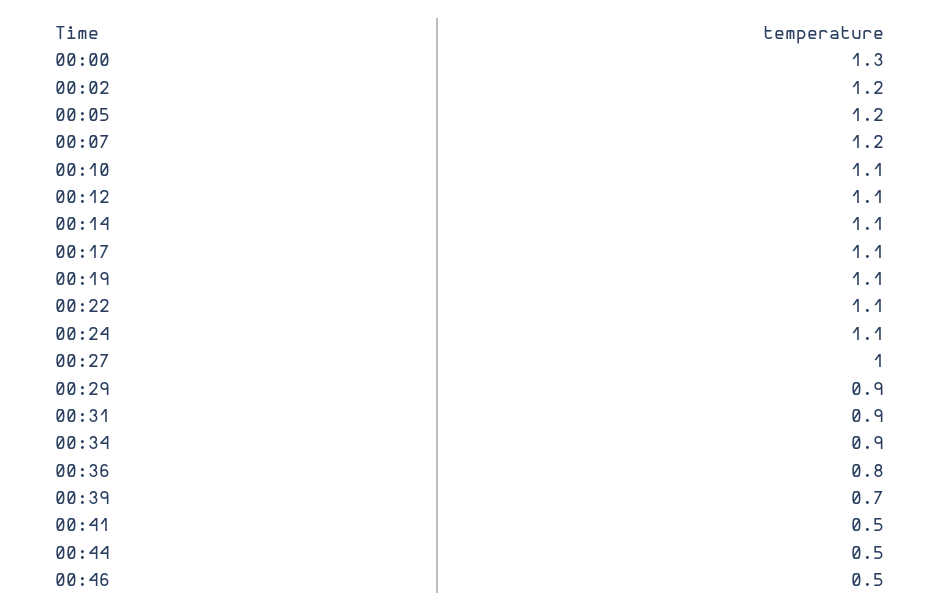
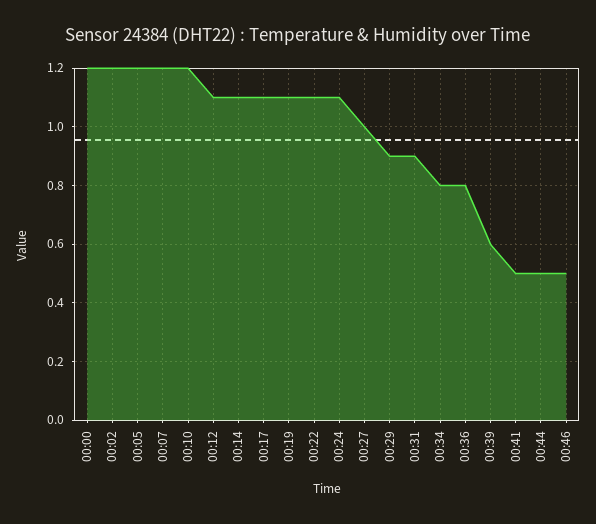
  {
-   "00:00": 1.3,
+   "00:00": 1.2,
    "00:02": 1.2,
    "00:05": 1.2,
    "00:07": 1.2,
-   "00:10": 1.1,
+   "00:10": 1.2,
    "00:12": 1.1,
    "00:14": 1.1,
    "00:17": 1.1,
    "00:19": 1.1,
    "00:22": 1.1,
    "00:24": 1.1,
    "00:27": 1,
    "00:29": 0.9,
    "00:31": 0.9,
-   "00:34": 0.9,
+   "00:34": 0.8,
    "00:36": 0.8,
-   "00:39": 0.7,
+   "00:39": 0.6,
    "00:41": 0.5,
    "00:44": 0.5,
    "00:46": 0.5
  }

